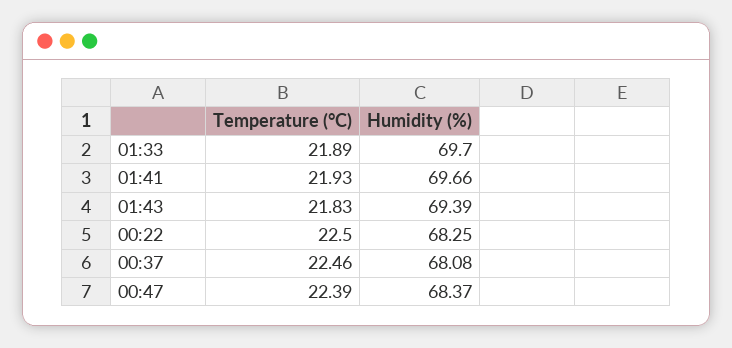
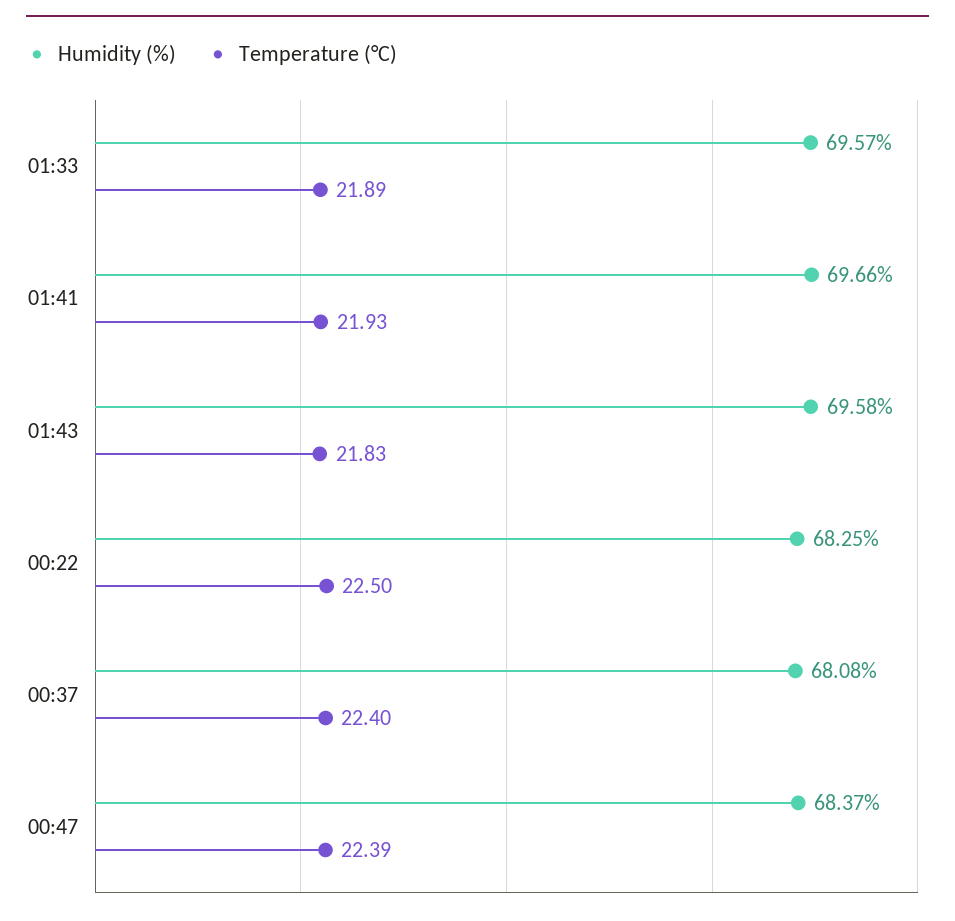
  {
    "Temperature (°C)": {
      "01:33": 21.89,
      "01:41": 21.93,
      "01:43": 21.83,
      "00:22": 22.5,
-     "00:37": 22.46,
+     "00:37": 22.4,
      "00:47": 22.39
    },
    "Humidity (%)": {
-     "01:33": 69.7,
+     "01:33": 69.57,
      "01:41": 69.66,
-     "01:43": 69.39,
+     "01:43": 69.58,
      "00:22": 68.25,
      "00:37": 68.08,
      "00:47": 68.37
    }
  }

